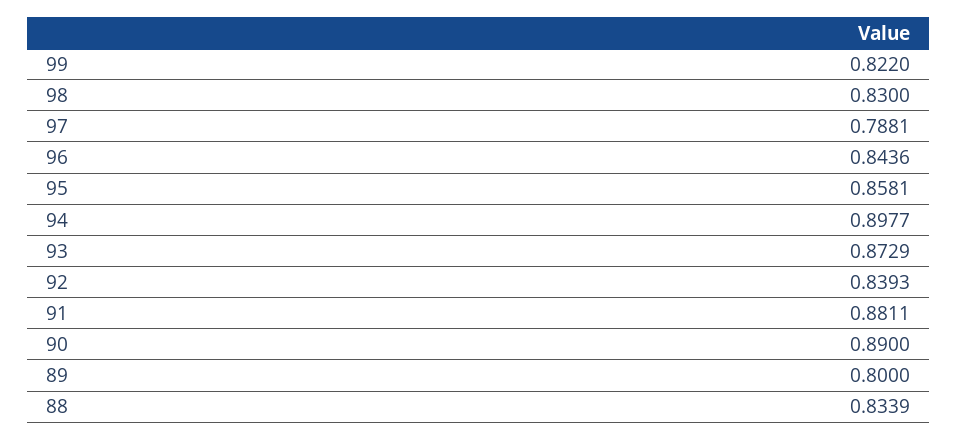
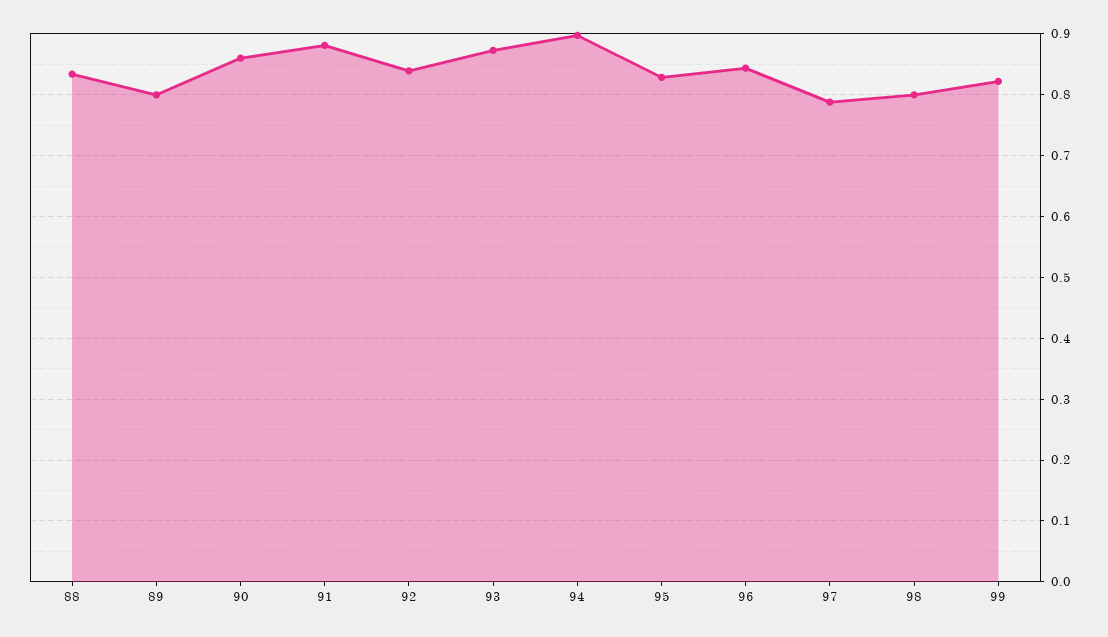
  {
    "99": 0.822,
-   "98": 0.83,
+   "98": 0.8,
    "97": 0.7881,
    "96": 0.8436,
-   "95": 0.8581,
+   "95": 0.83,
    "94": 0.8977,
    "93": 0.8729,
    "92": 0.8393,
    "91": 0.8811,
-   "90": 0.89,
+   "90": 0.86,
    "89": 0.8,
    "88": 0.8339
  }

